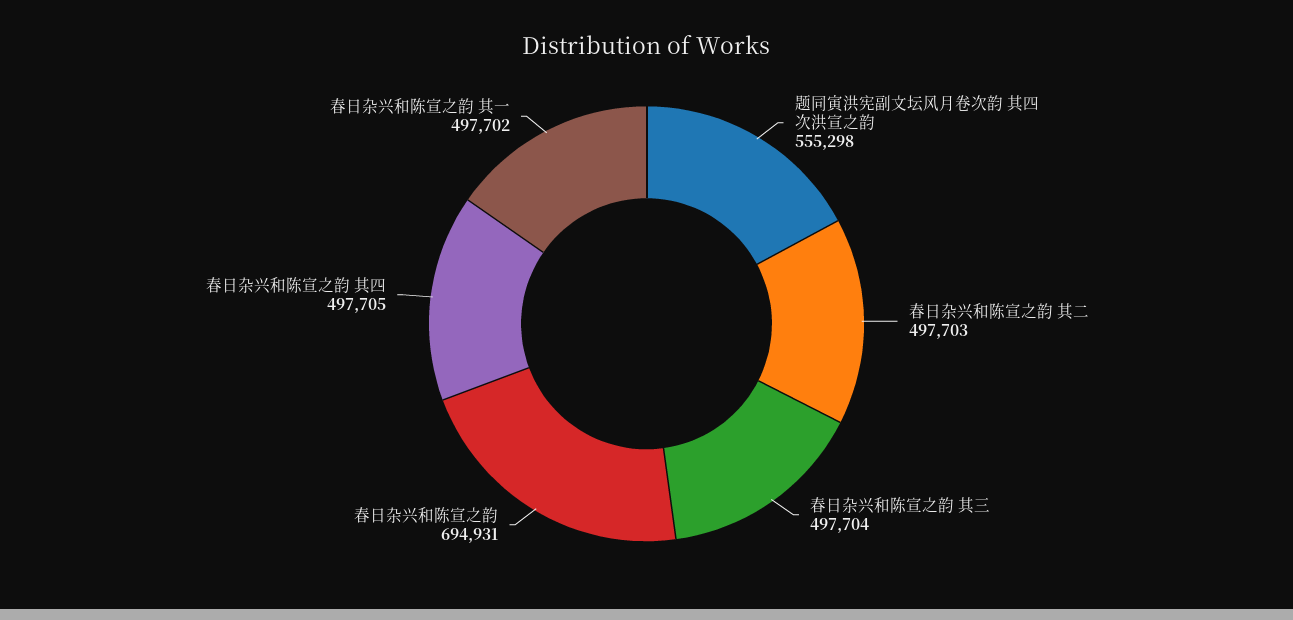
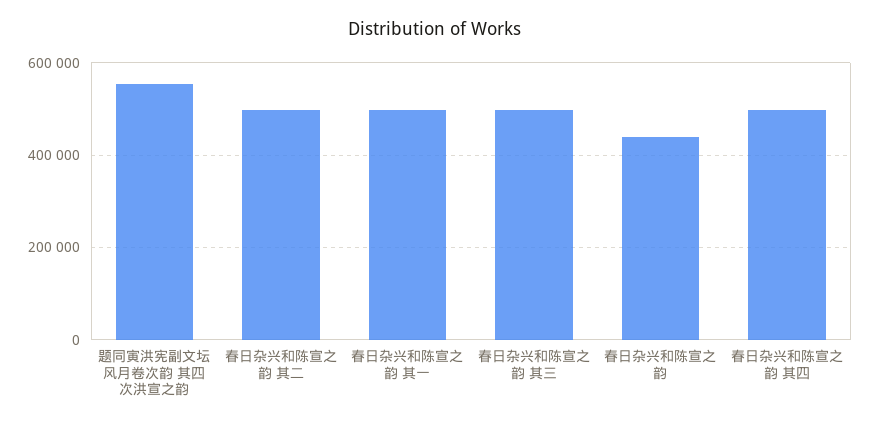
  {
    "题同寅洪宪副文坛风月卷次韵 其四 次洪宣之韵": 555298,
    "春日杂兴和陈宣之韵 其二": 497703,
    "春日杂兴和陈宣之韵 其三": 497704,
-   "春日杂兴和陈宣之韵": 694931,
+   "春日杂兴和陈宣之韵": 440000,
    "春日杂兴和陈宣之韵 其四": 497705,
    "春日杂兴和陈宣之韵 其一": 497702
  }

